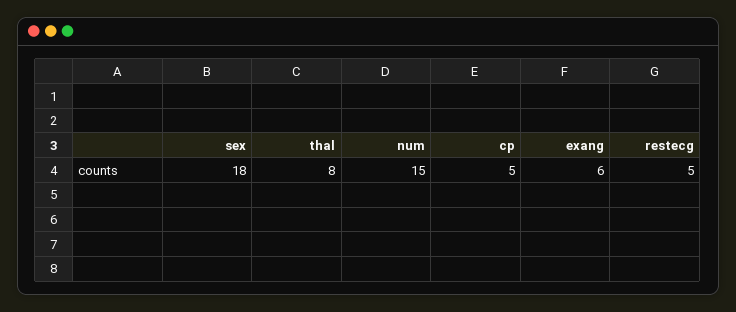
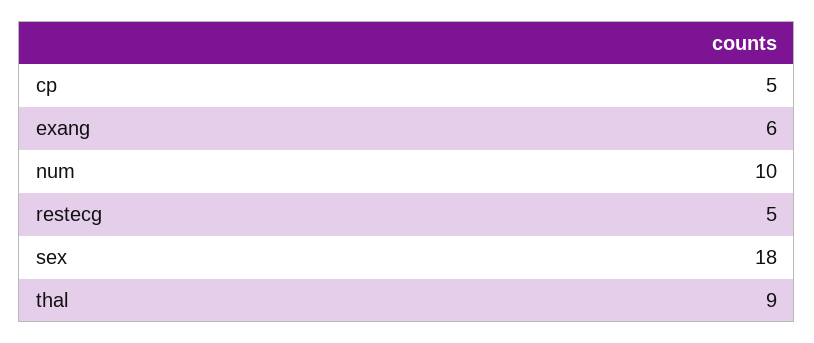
  {
    "sex": 18,
-   "thal": 8,
+   "thal": 9,
-   "num": 15,
+   "num": 10,
    "cp": 5,
    "exang": 6,
    "restecg": 5
  }

